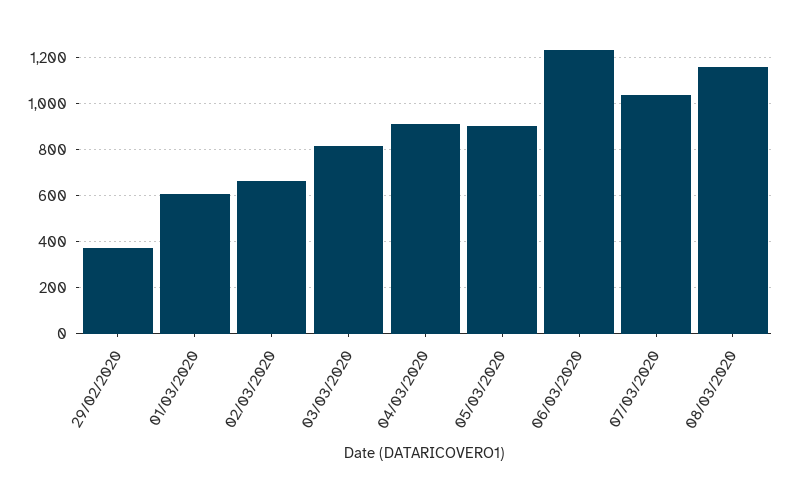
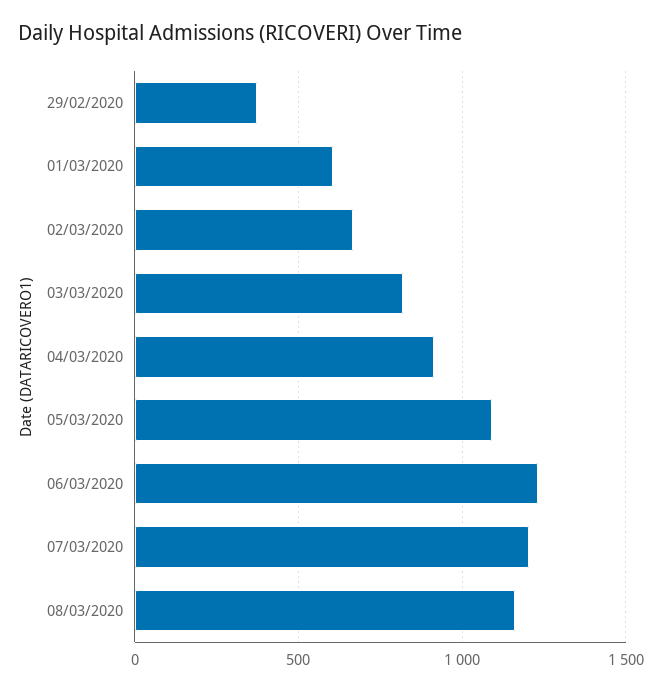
  {
    "29/02/2020": 350,
    "01/03/2020": 600,
    "02/03/2020": 650,
    "03/03/2020": 800,
    "04/03/2020": 900,
-   "05/03/2020": 900,
+   "05/03/2020": 1100,
    "06/03/2020": 1250,
-   "07/03/2020": 1050,
+   "07/03/2020": 1200,
    "08/03/2020": 1150
  }

